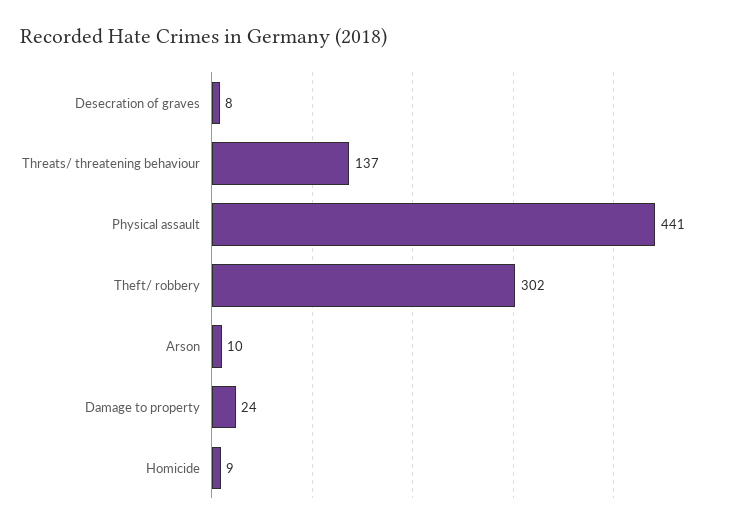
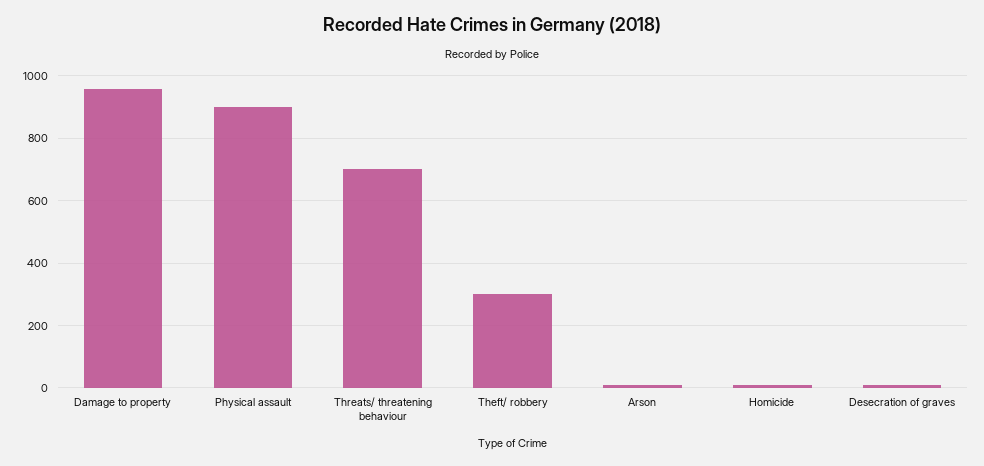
  {
    "Desecration of graves": 8,
-   "Threats/ threatening behaviour": 137,
+   "Threats/ threatening behaviour": 700,
-   "Physical assault": 441,
+   "Physical assault": 900,
    "Theft/ robbery": 302,
    "Arson": 10,
-   "Damage to property": 24,
+   "Damage to property": 960,
    "Homicide": 9
  }

